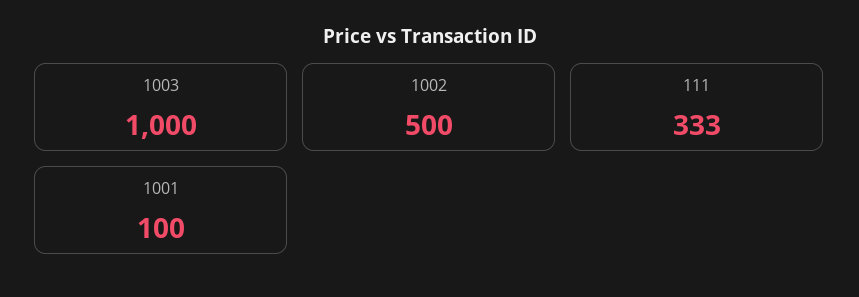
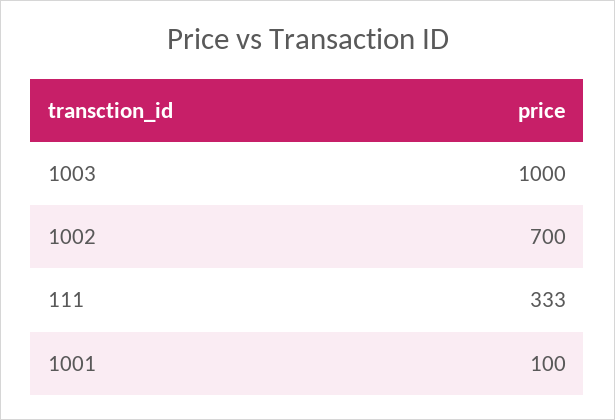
  {
    "1003": 1000,
-   "1002": 500,
+   "1002": 700,
    "111": 333,
    "1001": 100
  }

